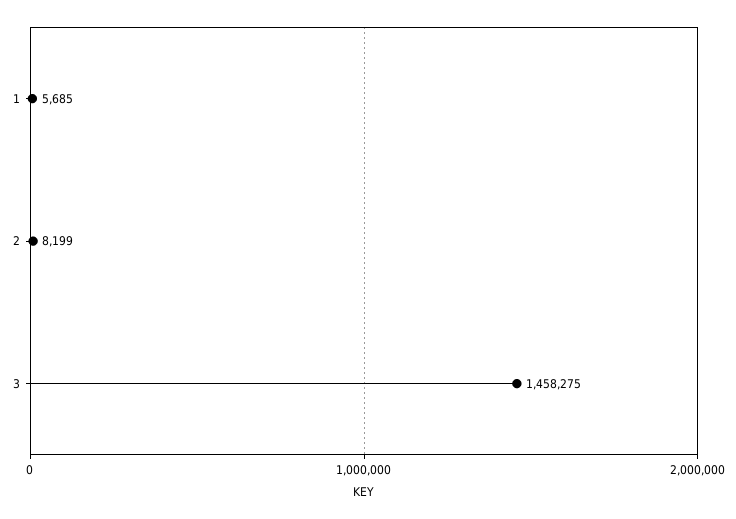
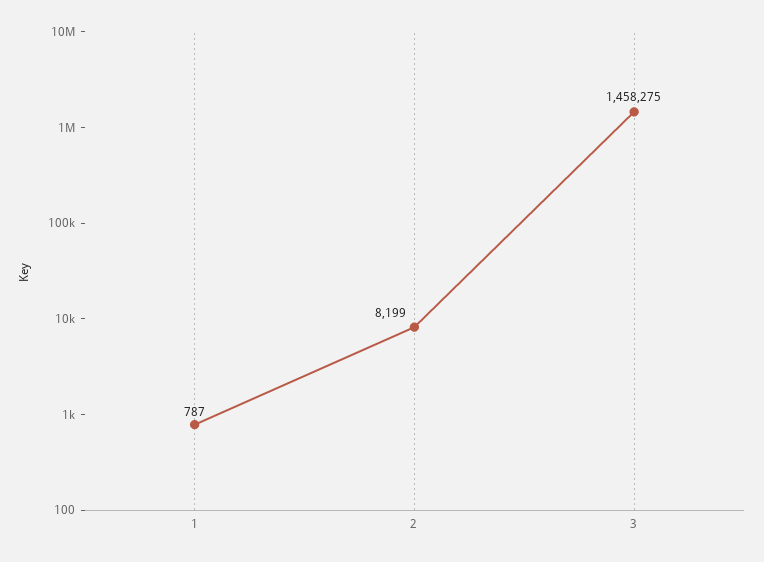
  {
-   "1": 5685,
+   "1": 787,
    "2": 8199,
    "3": 1458275
  }

